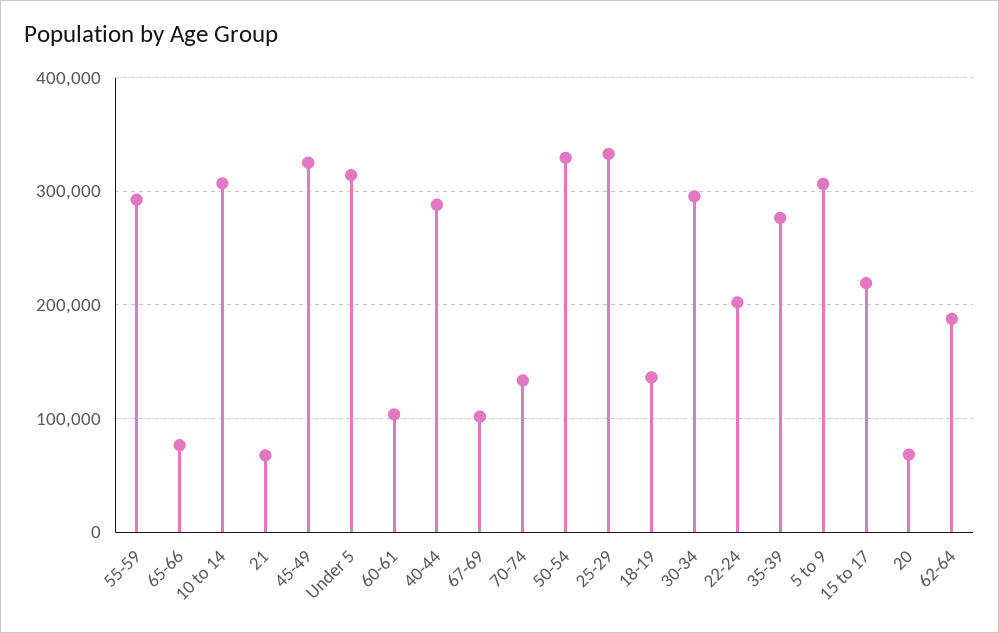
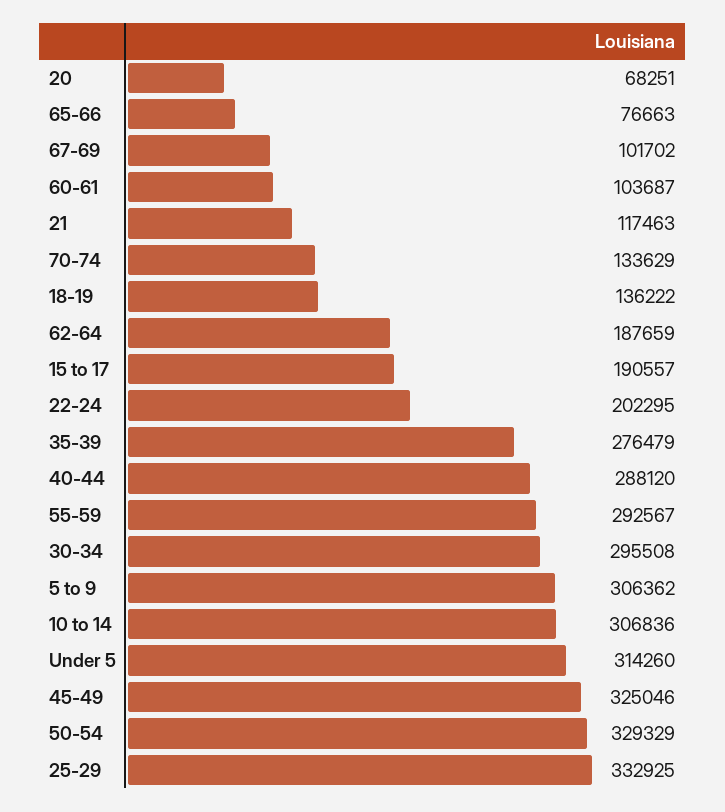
  {
    "55-59": 292567,
    "65-66": 76663,
    "10 to 14": 306836,
-   "21": 70000,
+   "21": 117463,
    "45-49": 325046,
    "Under 5": 314260,
    "60-61": 103687,
    "40-44": 288120,
    "67-69": 101702,
    "70-74": 133629,
    "50-54": 329329,
    "25-29": 332925,
    "18-19": 136222,
    "30-34": 295508,
    "22-24": 202295,
    "35-39": 276479,
    "5 to 9": 306362,
-   "15 to 17": 220000,
+   "15 to 17": 190557,
    "20": 68251,
    "62-64": 187659
  }

